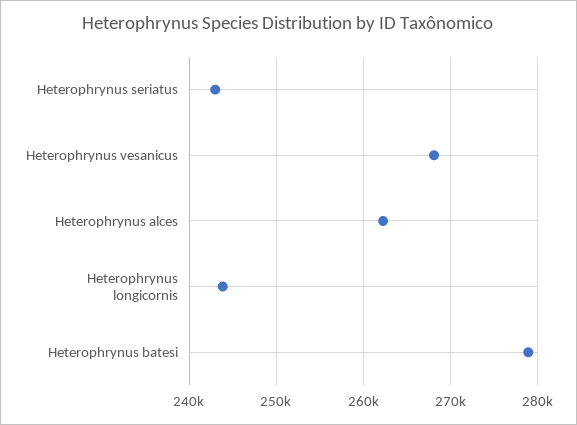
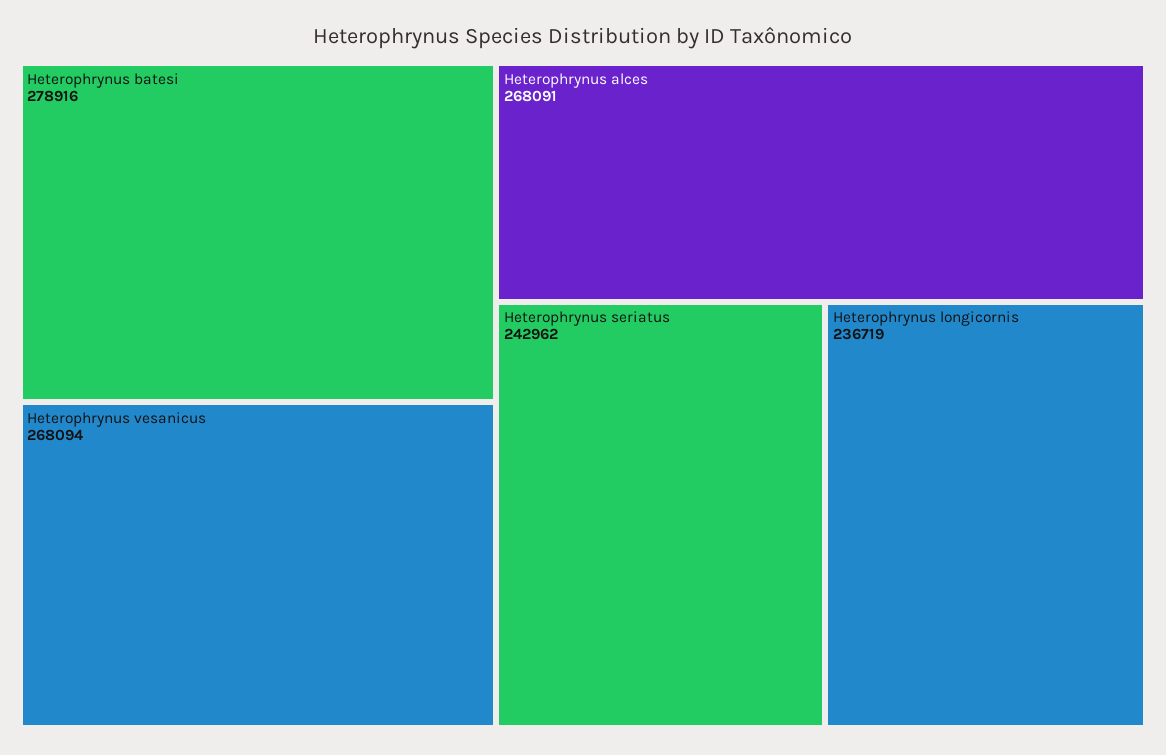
  {
    "Heterophrynus seriatus": 242962,
    "Heterophrynus vesanicus": 268094,
-   "Heterophrynus alces": 262000,
+   "Heterophrynus alces": 268091,
-   "Heterophrynus longicornis": 244000,
+   "Heterophrynus longicornis": 236719,
    "Heterophrynus batesi": 278916
  }

